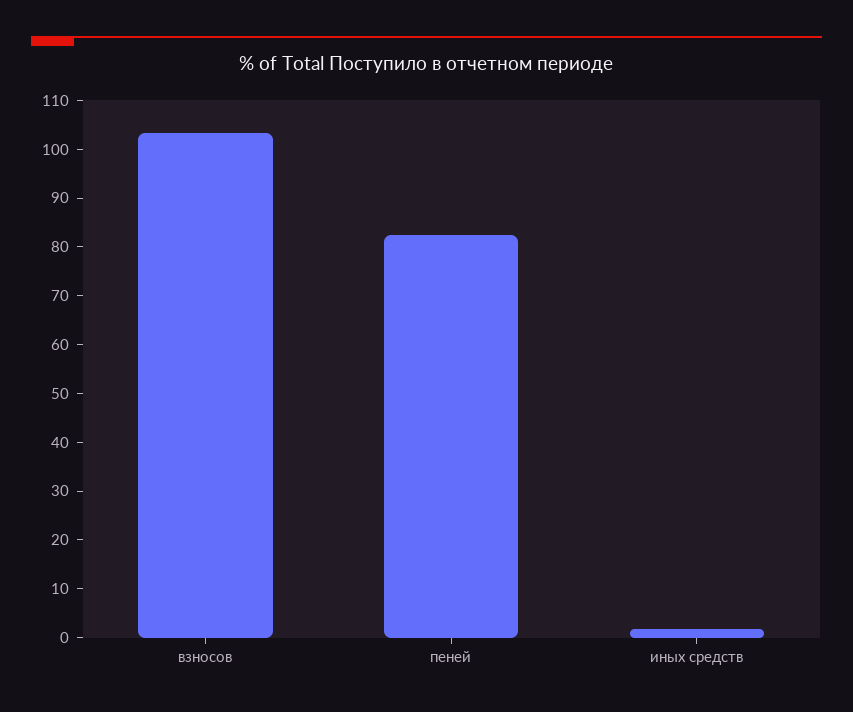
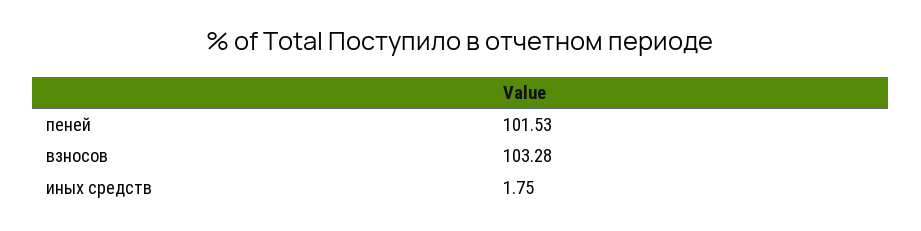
  {
    "взносов": 103.28,
-   "пеней": 82,
+   "пеней": 101.53,
    "иных средств": 1.75
  }

